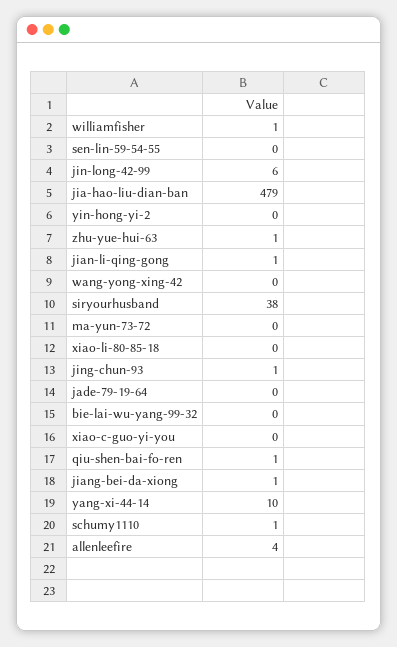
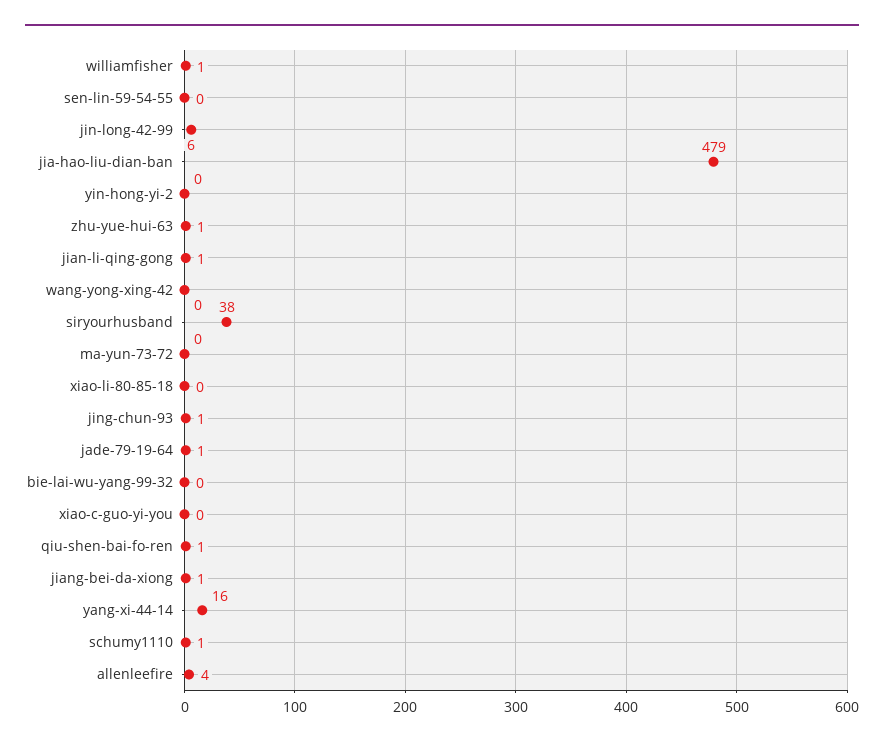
  {
    "williamfisher": 1,
    "sen-lin-59-54-55": 0,
    "jin-long-42-99": 6,
    "jia-hao-liu-dian-ban": 479,
    "yin-hong-yi-2": 0,
    "zhu-yue-hui-63": 1,
    "jian-li-qing-gong": 1,
    "wang-yong-xing-42": 0,
    "siryourhusband": 38,
    "ma-yun-73-72": 0,
    "xiao-li-80-85-18": 0,
    "jing-chun-93": 1,
-   "jade-79-19-64": 0,
+   "jade-79-19-64": 1,
    "bie-lai-wu-yang-99-32": 0,
    "xiao-c-guo-yi-you": 0,
    "qiu-shen-bai-fo-ren": 1,
    "jiang-bei-da-xiong": 1,
-   "yang-xi-44-14": 10,
+   "yang-xi-44-14": 16,
    "schumy1110": 1,
    "allenleefire": 4
  }

